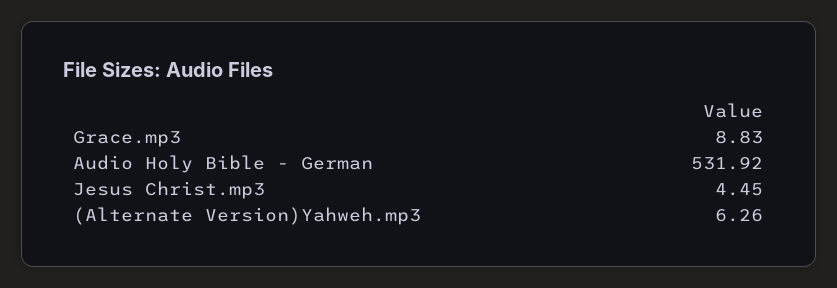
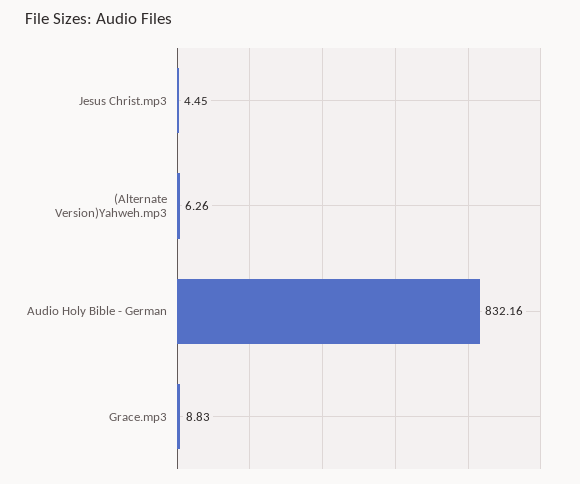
  {
    "Grace.mp3": 8.83,
-   "Audio Holy Bible - German": 531.92,
+   "Audio Holy Bible - German": 832.16,
    "Jesus Christ.mp3": 4.45,
    "(Alternate Version)Yahweh.mp3": 6.26
  }

